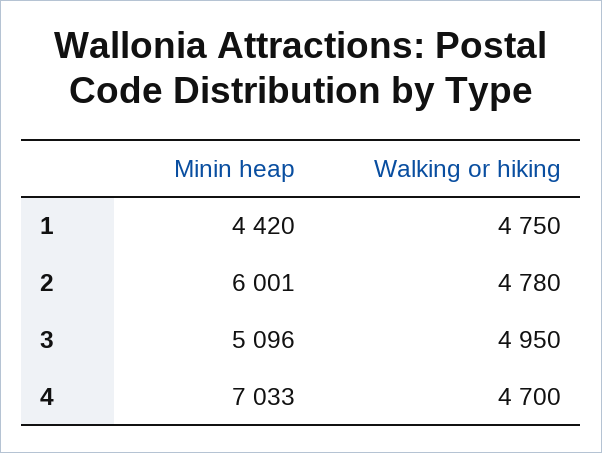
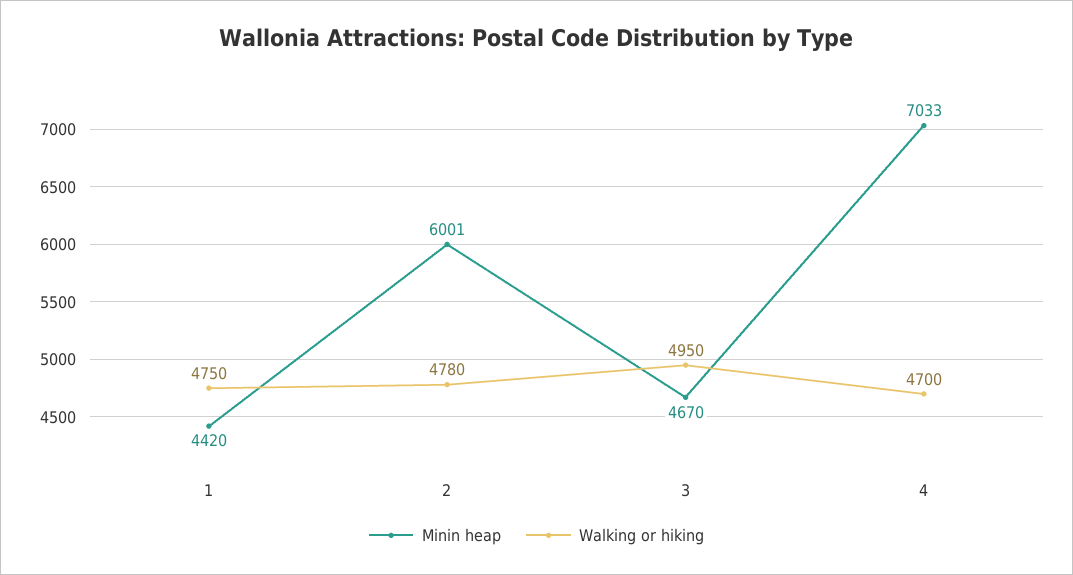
  {
    "Minin heap": {
      "1": 4420,
      "2": 6001,
-     "3": 5096,
+     "3": 4670,
      "4": 7033
    },
    "Walking or hiking": {
      "1": 4750,
      "2": 4780,
      "3": 4950,
      "4": 4700
    }
  }

